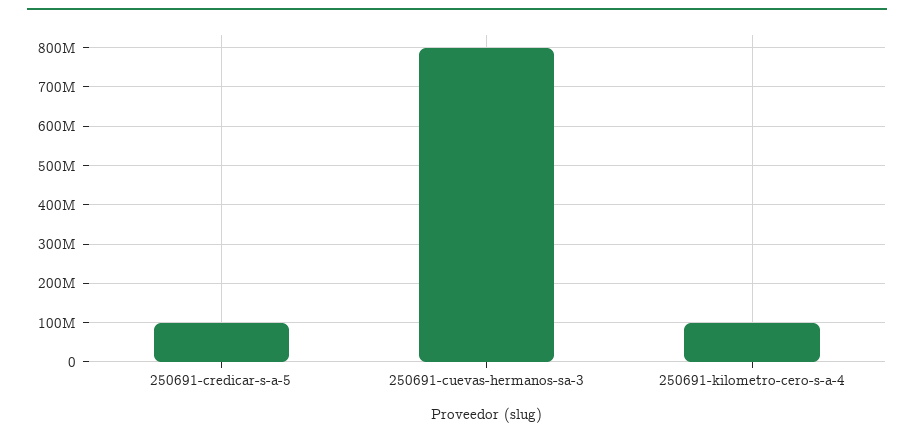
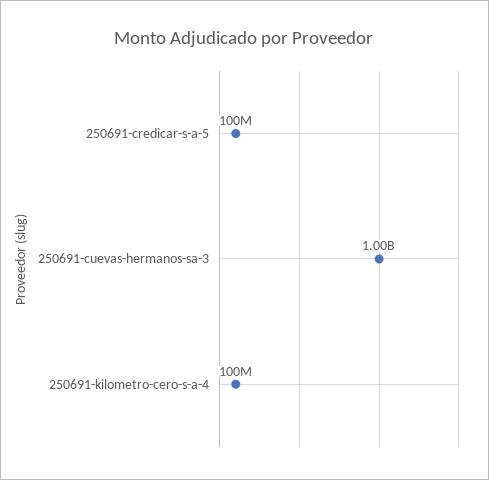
  {
    "250691-credicar-s-a-5": 100000000,
-   "250691-cuevas-hermanos-sa-3": 800000000,
+   "250691-cuevas-hermanos-sa-3": 1000000000,
    "250691-kilometro-cero-s-a-4": 100000000
  }

